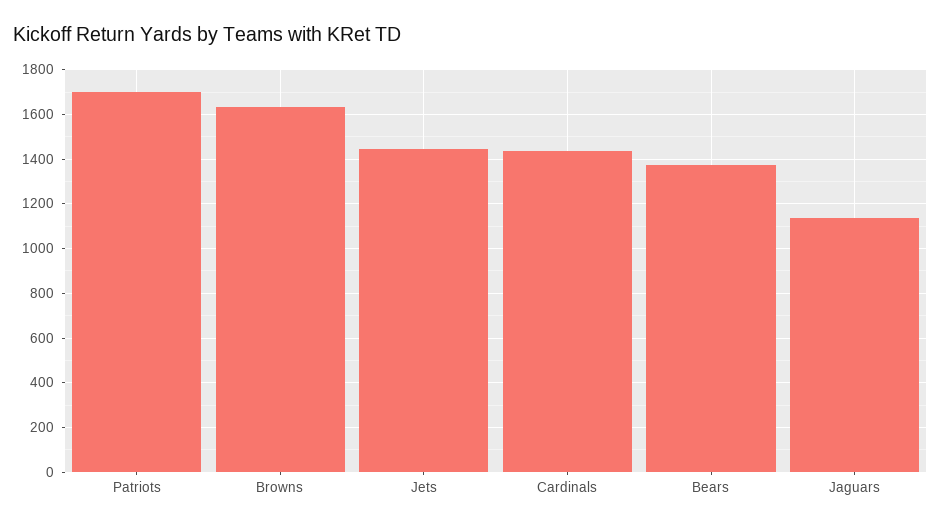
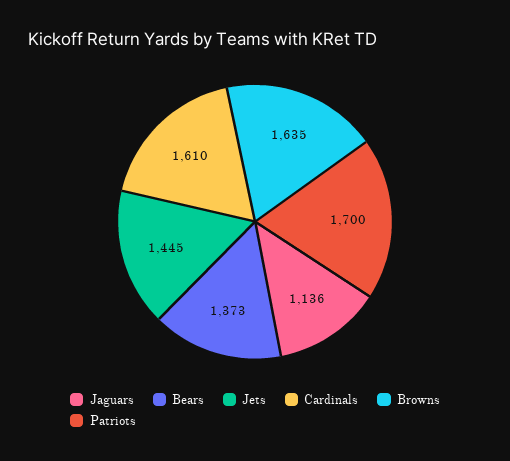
  {
    "Patriots": 1700,
    "Browns": 1635,
    "Jets": 1445,
-   "Cardinals": 1450,
+   "Cardinals": 1610,
    "Bears": 1373,
    "Jaguars": 1136
  }

